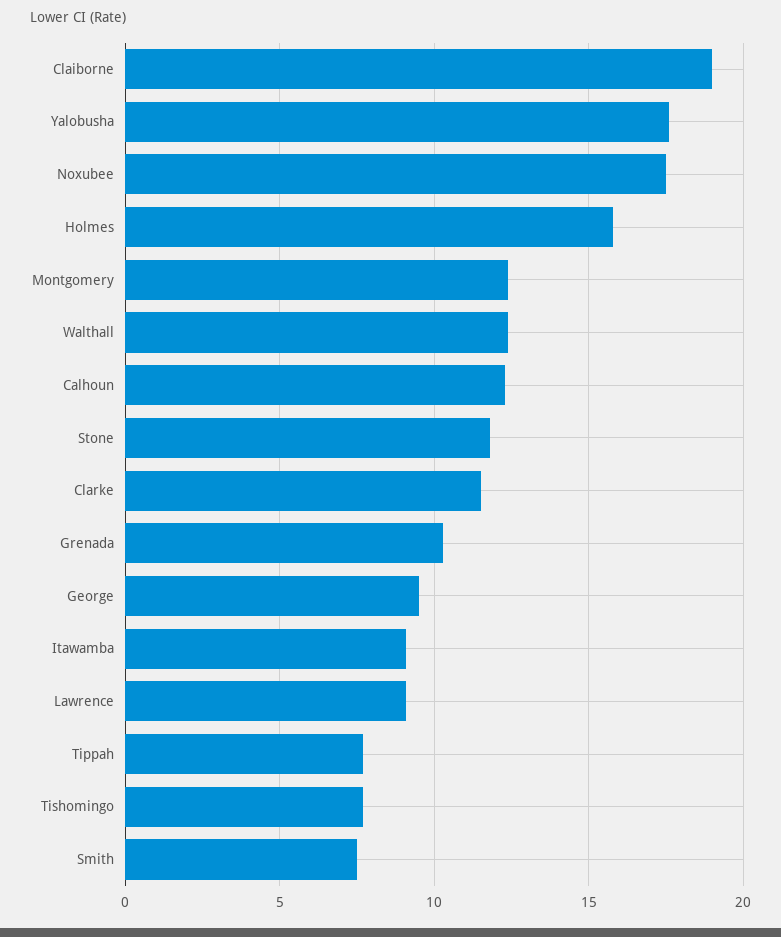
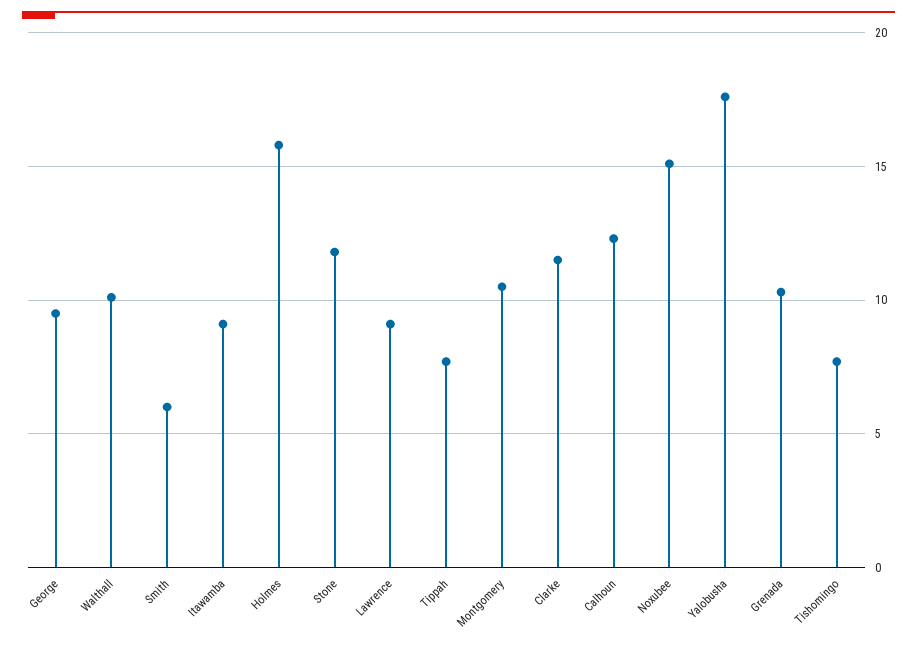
  {
-   "Claiborne": 19,
    "Yalobusha": 17.5,
-   "Noxubee": 17.5,
+   "Noxubee": 15,
    "Holmes": 16,
-   "Montgomery": 12.5,
+   "Montgomery": 10.5,
-   "Walthall": 12.5,
+   "Walthall": 10,
    "Calhoun": 12.5,
    "Stone": 12,
    "Clarke": 11.5,
    "Grenada": 10.5,
    "George": 9.5,
    "Itawamba": 9,
    "Lawrence": 9,
    "Tippah": 7.5,
    "Tishomingo": 7.5,
-   "Smith": 7.5
+   "Smith": 6
  }

